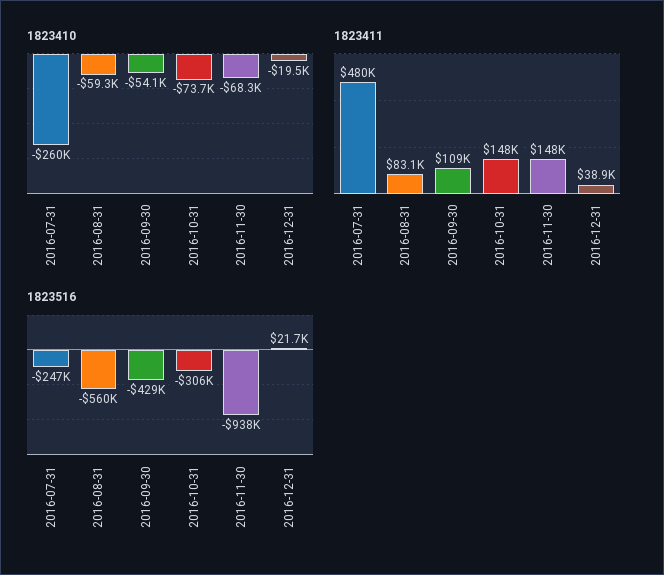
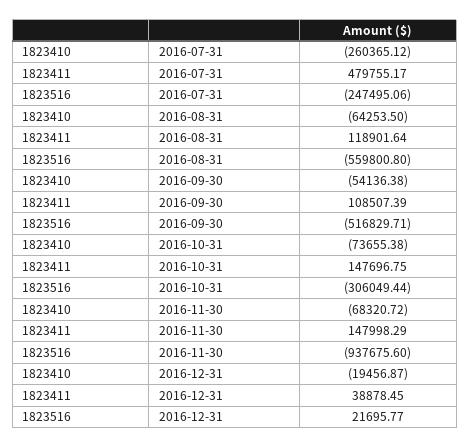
  {
    "1823410": {
      "2016-07-31": -260365.12,
-     "2016-08-31": -59300,
+     "2016-08-31": -64253.5,
      "2016-09-30": -54136.38,
      "2016-10-31": -73655.38,
      "2016-11-30": -68320.72,
      "2016-12-31": -19456.87
    },
    "1823411": {
      "2016-07-31": 479755.17,
-     "2016-08-31": 83100,
+     "2016-08-31": 118901.64,
      "2016-09-30": 108507.39,
      "2016-10-31": 147696.75,
      "2016-11-30": 147998.29,
      "2016-12-31": 38878.45
    },
    "1823516": {
      "2016-07-31": -247495.06,
      "2016-08-31": -559800.8,
-     "2016-09-30": -429000,
+     "2016-09-30": -516829.71,
      "2016-10-31": -306049.44,
      "2016-11-30": -937675.6,
      "2016-12-31": 21695.77
    }
  }

